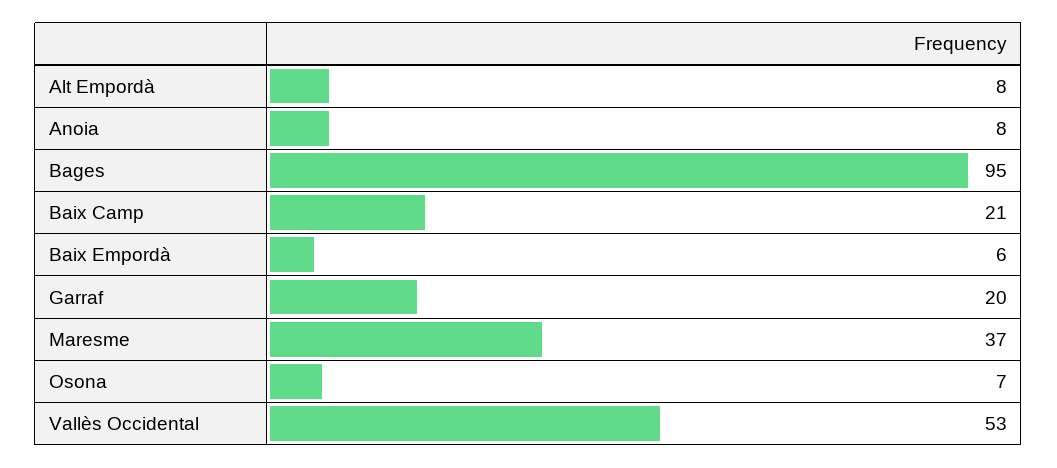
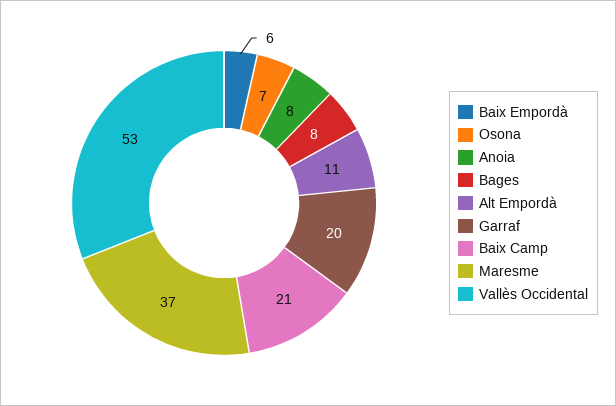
  {
-   "Alt Empordà": 8,
+   "Alt Empordà": 11,
    "Anoia": 8,
-   "Bages": 95,
+   "Bages": 8,
    "Baix Camp": 21,
    "Baix Empordà": 6,
    "Garraf": 20,
    "Maresme": 37,
    "Osona": 7,
    "Vallès Occidental": 53
  }

